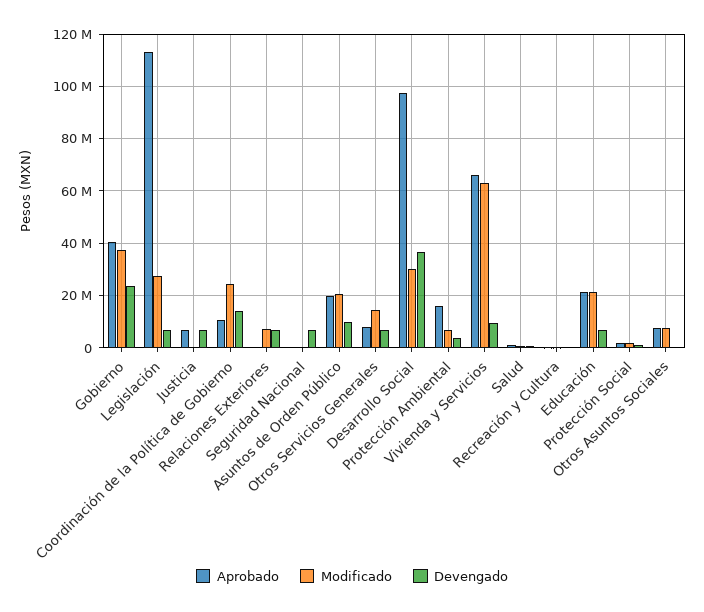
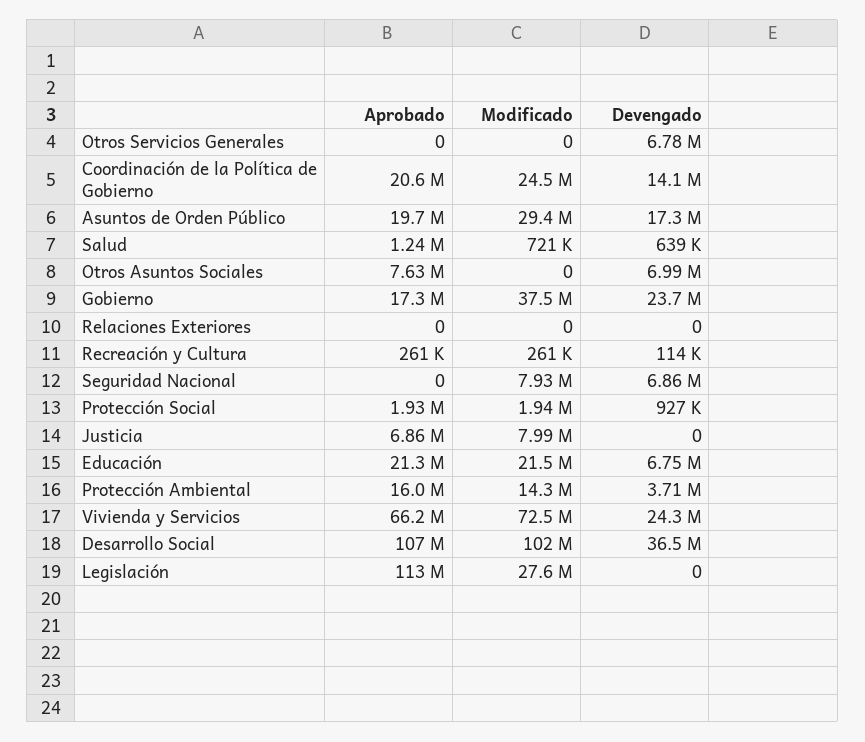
  {
    "Aprobado": {
-     "Gobierno": 40000000,
+     "Gobierno": 17300000,
      "Legislación": 113000000,
      "Justicia": 6860000,
-     "Coordinación de la Política de Gobierno": 10000000,
+     "Coordinación de la Política de Gobierno": 20600000,
      "Relaciones Exteriores": 0,
      "Seguridad Nacional": 0,
      "Asuntos de Orden Público": 19700000,
-     "Otros Servicios Generales": 7500000,
+     "Otros Servicios Generales": 0,
-     "Desarrollo Social": 97500000,
+     "Desarrollo Social": 107000000,
      "Protección Ambiental": 16000000,
      "Vivienda y Servicios": 66200000,
      "Salud": 1240000,
      "Recreación y Cultura": 261000,
      "Educación": 21300000,
      "Protección Social": 1930000,
      "Otros Asuntos Sociales": 7630000
    },
    "Modificado": {
      "Gobierno": 37500000,
      "Legislación": 27600000,
-     "Justicia": 0,
+     "Justicia": 7990000,
      "Coordinación de la Política de Gobierno": 24500000,
-     "Relaciones Exteriores": 7500000,
+     "Relaciones Exteriores": 0,
-     "Seguridad Nacional": 0,
+     "Seguridad Nacional": 7930000,
-     "Asuntos de Orden Público": 20000000,
+     "Asuntos de Orden Público": 29400000,
-     "Otros Servicios Generales": 15000000,
+     "Otros Servicios Generales": 0,
-     "Desarrollo Social": 30000000,
+     "Desarrollo Social": 102000000,
-     "Protección Ambiental": 7500000,
+     "Protección Ambiental": 14300000,
-     "Vivienda y Servicios": 62500000,
+     "Vivienda y Servicios": 72500000,
      "Salud": 721000,
      "Recreación y Cultura": 261000,
      "Educación": 21500000,
      "Protección Social": 1940000,
-     "Otros Asuntos Sociales": 7500000
+     "Otros Asuntos Sociales": 0
    },
    "Devengado": {
      "Gobierno": 23700000,
-     "Legislación": 7500000,
+     "Legislación": 0,
-     "Justicia": 7500000,
+     "Justicia": 0,
      "Coordinación de la Política de Gobierno": 14100000,
-     "Relaciones Exteriores": 7500000,
+     "Relaciones Exteriores": 0,
      "Seguridad Nacional": 6860000,
-     "Asuntos de Orden Público": 10000000,
+     "Asuntos de Orden Público": 17300000,
      "Otros Servicios Generales": 6780000,
      "Desarrollo Social": 36500000,
      "Protección Ambiental": 3710000,
-     "Vivienda y Servicios": 10000000,
+     "Vivienda y Servicios": 24300000,
      "Salud": 639000,
      "Recreación y Cultura": 114000,
      "Educación": 6750000,
      "Protección Social": 927000,
-     "Otros Asuntos Sociales": 0
+     "Otros Asuntos Sociales": 6990000
    }
  }

